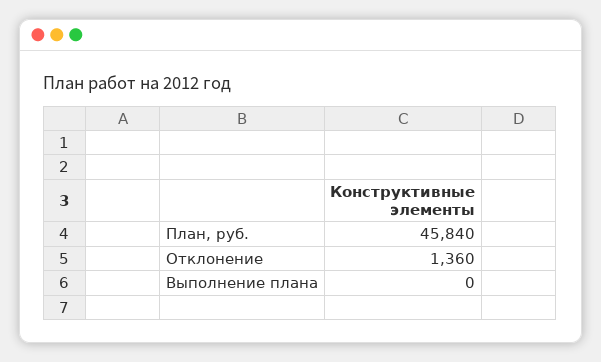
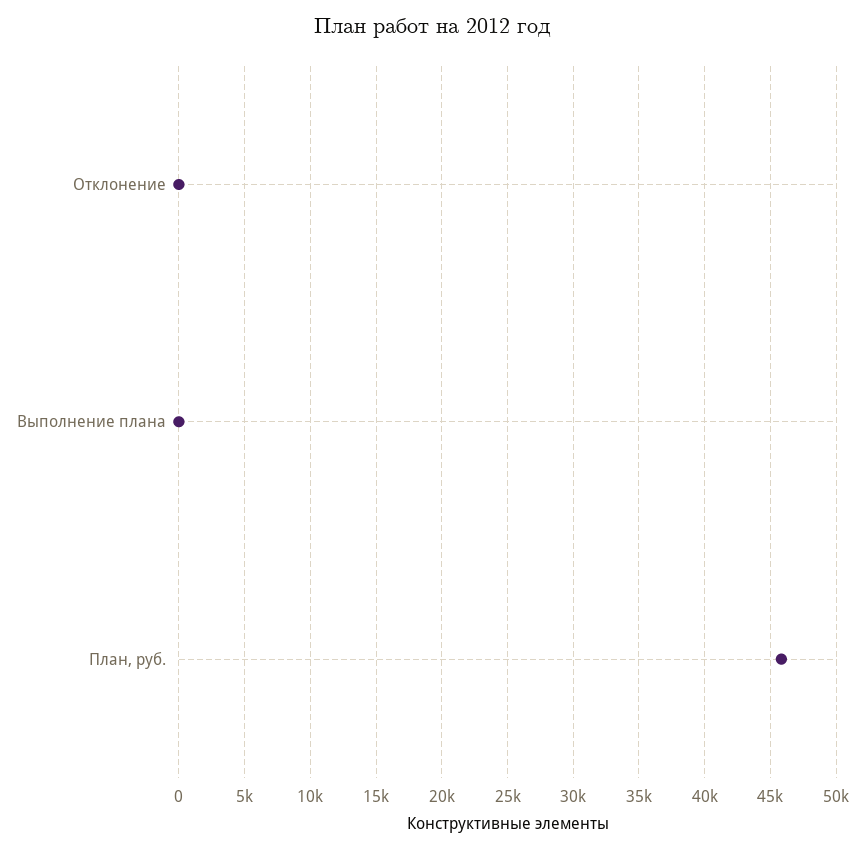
  {
    "План, руб.": 45840,
-   "Отклонение": 1360,
+   "Отклонение": 0,
    "Выполнение плана": 0
  }

